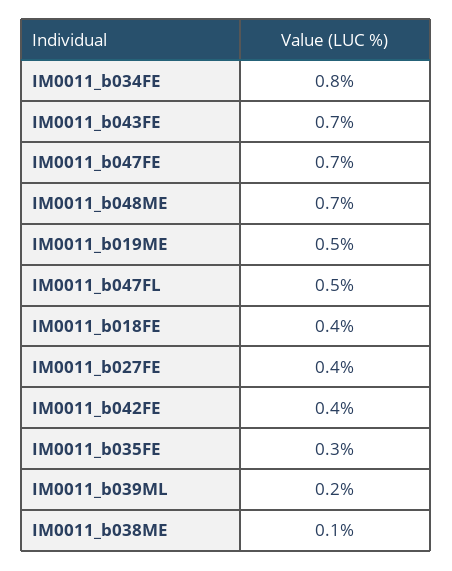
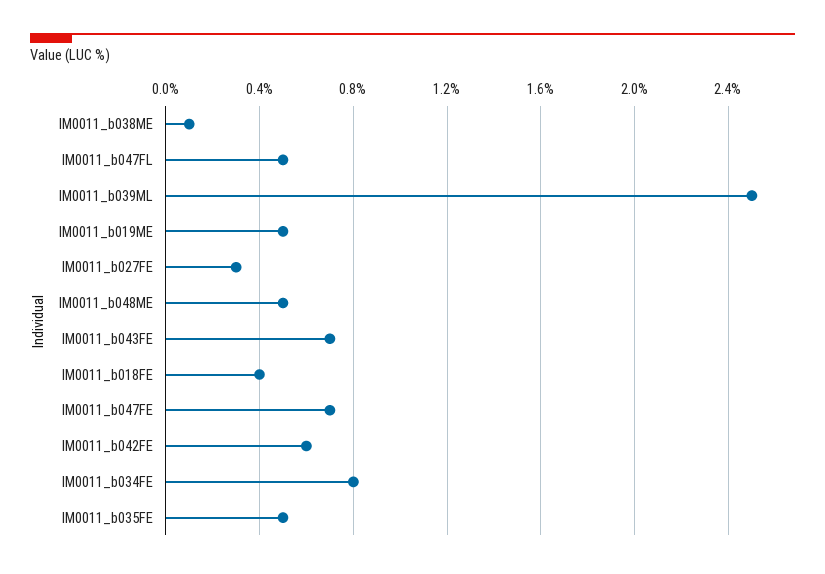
  {
    "IM0011_b034FE": 0.8,
    "IM0011_b043FE": 0.7,
    "IM0011_b047FE": 0.7,
-   "IM0011_b048ME": 0.7,
+   "IM0011_b048ME": 0.5,
    "IM0011_b019ME": 0.5,
    "IM0011_b047FL": 0.5,
    "IM0011_b018FE": 0.4,
-   "IM0011_b027FE": 0.4,
+   "IM0011_b027FE": 0.3,
-   "IM0011_b042FE": 0.4,
+   "IM0011_b042FE": 0.6,
-   "IM0011_b035FE": 0.3,
+   "IM0011_b035FE": 0.5,
-   "IM0011_b039ML": 0.2,
+   "IM0011_b039ML": 2.5,
    "IM0011_b038ME": 0.1
  }

